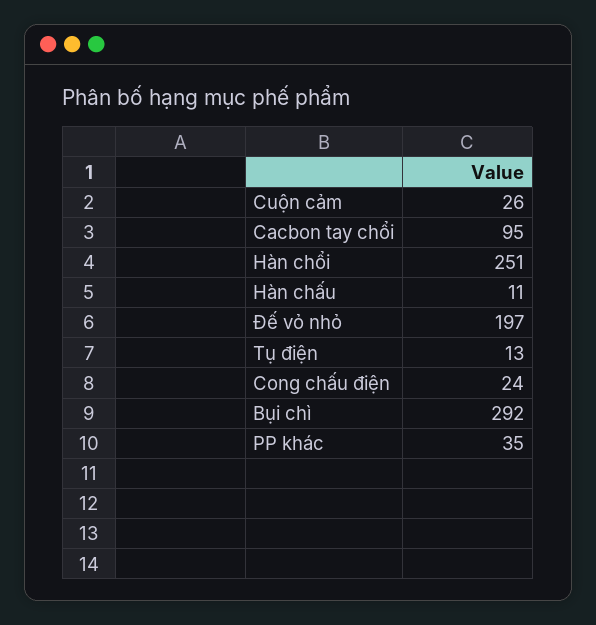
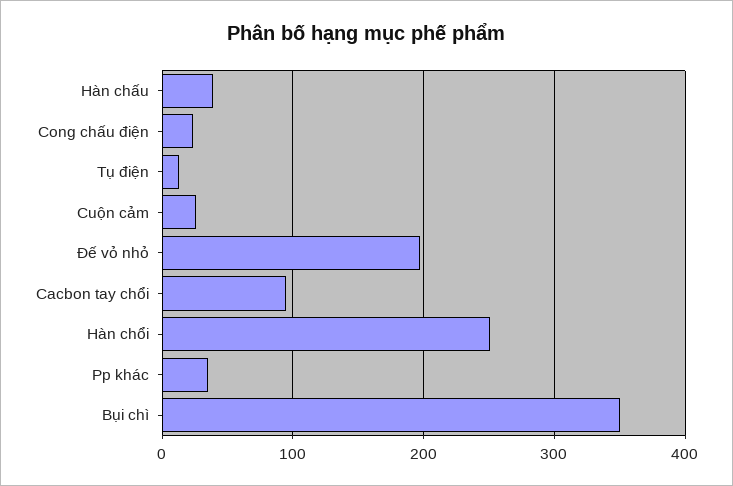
  {
    "Cuộn cảm": 26,
    "Cacbon tay chổi": 95,
    "Hàn chổi": 251,
-   "Hàn chấu": 11,
+   "Hàn chấu": 40,
    "Đế vỏ nhỏ": 197,
    "Tụ điện": 13,
    "Cong chấu điện": 24,
-   "Bụi chì": 292,
+   "Bụi chì": 350,
    "PP khác": 35
  }

